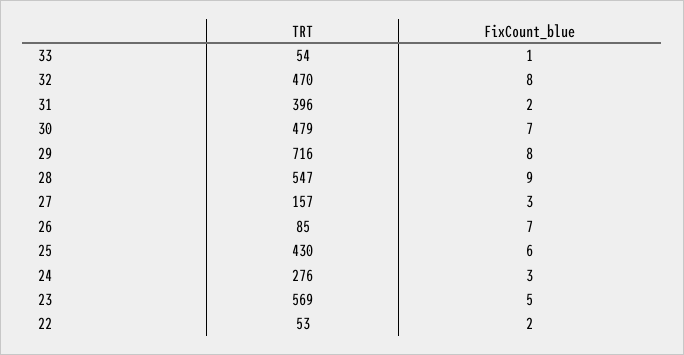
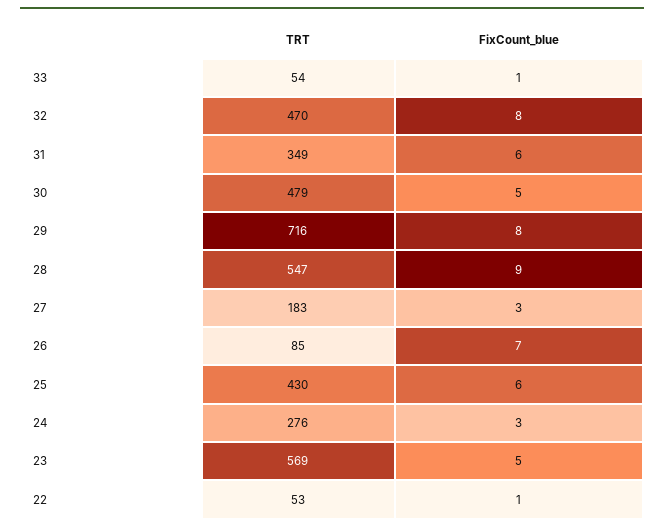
  {
    "TRT": {
      "33": 54,
      "32": 470,
-     "31": 396,
+     "31": 349,
      "30": 479,
      "29": 716,
      "28": 547,
-     "27": 157,
+     "27": 183,
      "26": 85,
      "25": 430,
      "24": 276,
      "23": 569,
      "22": 53
    },
    "FixCount_blue": {
      "33": 1,
      "32": 8,
-     "31": 2,
+     "31": 6,
-     "30": 7,
+     "30": 5,
      "29": 8,
      "28": 9,
      "27": 3,
      "26": 7,
      "25": 6,
      "24": 3,
      "23": 5,
-     "22": 2
+     "22": 1
    }
  }

